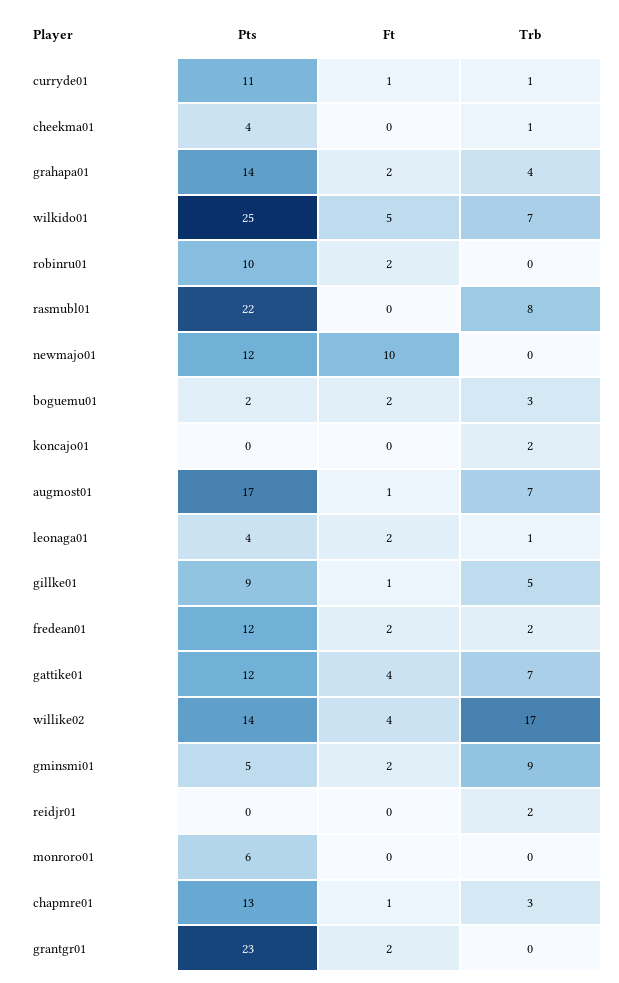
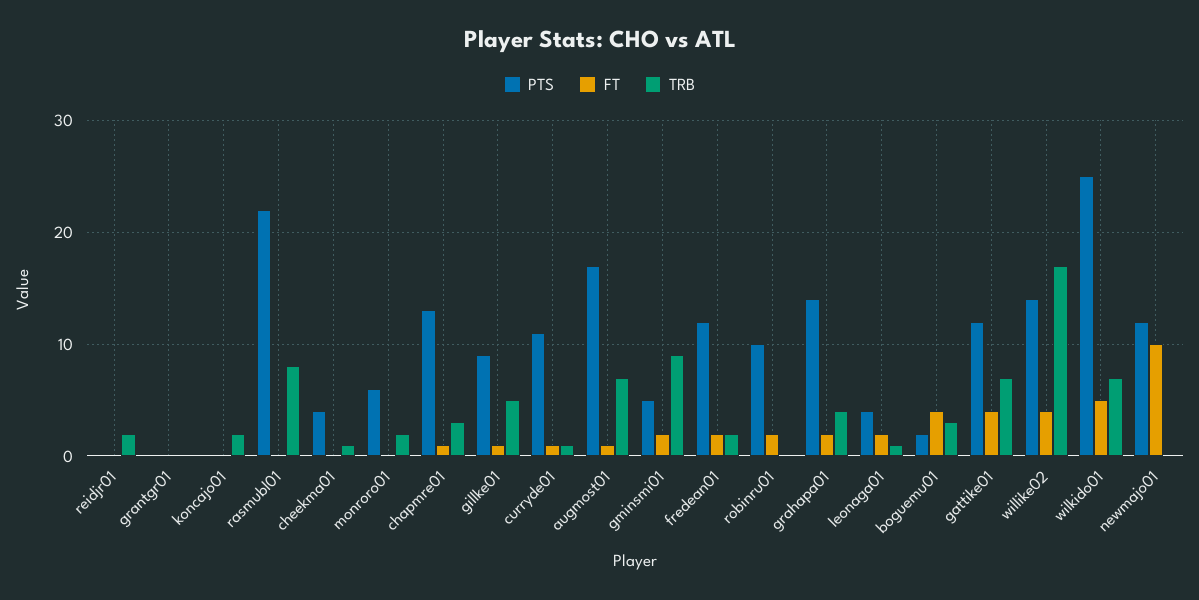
  {
    "Pts": {
      "curryde01": 11,
      "cheekma01": 4,
      "grahapa01": 14,
      "wilkido01": 25,
      "robinru01": 10,
      "rasmubl01": 22,
      "newmajo01": 12,
      "boguemu01": 2,
      "koncajo01": 0,
      "augmost01": 17,
      "leonaga01": 4,
      "gillke01": 9,
      "fredean01": 12,
      "gattike01": 12,
      "willike02": 14,
      "gminsmi01": 5,
      "reidjr01": 0,
      "monroro01": 6,
      "chapmre01": 13,
-     "grantgr01": 23
+     "grantgr01": 0
    },
    "Ft": {
      "curryde01": 1,
      "cheekma01": 0,
      "grahapa01": 2,
      "wilkido01": 5,
      "robinru01": 2,
      "rasmubl01": 0,
      "newmajo01": 10,
-     "boguemu01": 2,
+     "boguemu01": 4,
      "koncajo01": 0,
      "augmost01": 1,
      "leonaga01": 2,
      "gillke01": 1,
      "fredean01": 2,
      "gattike01": 4,
      "willike02": 4,
      "gminsmi01": 2,
      "reidjr01": 0,
      "monroro01": 0,
      "chapmre01": 1,
-     "grantgr01": 2
+     "grantgr01": 0
    },
    "Trb": {
      "curryde01": 1,
      "cheekma01": 1,
      "grahapa01": 4,
      "wilkido01": 7,
      "robinru01": 0,
      "rasmubl01": 8,
      "newmajo01": 0,
      "boguemu01": 3,
      "koncajo01": 2,
      "augmost01": 7,
      "leonaga01": 1,
      "gillke01": 5,
      "fredean01": 2,
      "gattike01": 7,
      "willike02": 17,
      "gminsmi01": 9,
      "reidjr01": 2,
-     "monroro01": 0,
+     "monroro01": 2,
      "chapmre01": 3,
      "grantgr01": 0
    }
  }

